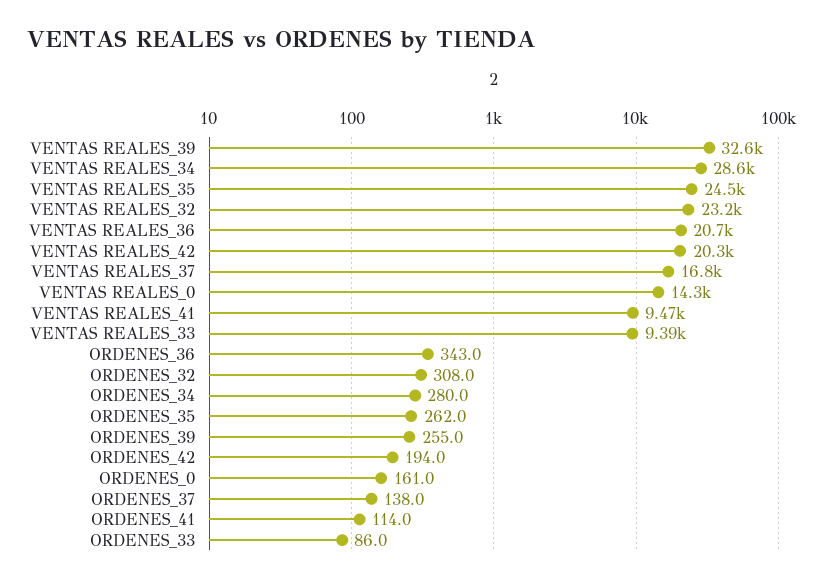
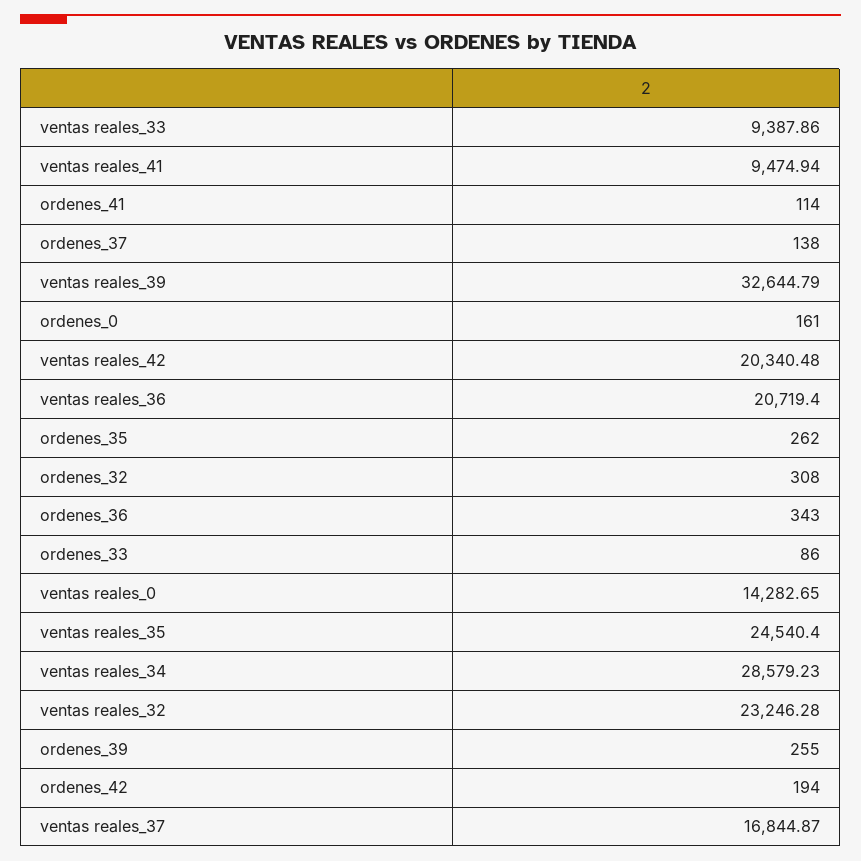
  {
    "VENTAS REALES_39": 32644.79,
    "VENTAS REALES_34": 28579.23,
    "VENTAS REALES_35": 24540.4,
    "VENTAS REALES_32": 23246.28,
    "VENTAS REALES_36": 20719.4,
    "VENTAS REALES_42": 20340.48,
    "VENTAS REALES_37": 16844.87,
    "VENTAS REALES_0": 14282.65,
    "VENTAS REALES_41": 9474.94,
    "VENTAS REALES_33": 9387.86,
    "ORDENES_36": 343,
    "ORDENES_32": 308,
-   "ORDENES_34": 280,
    "ORDENES_35": 262,
    "ORDENES_39": 255,
    "ORDENES_42": 194,
    "ORDENES_0": 161,
    "ORDENES_37": 138,
    "ORDENES_41": 114,
    "ORDENES_33": 86
  }

